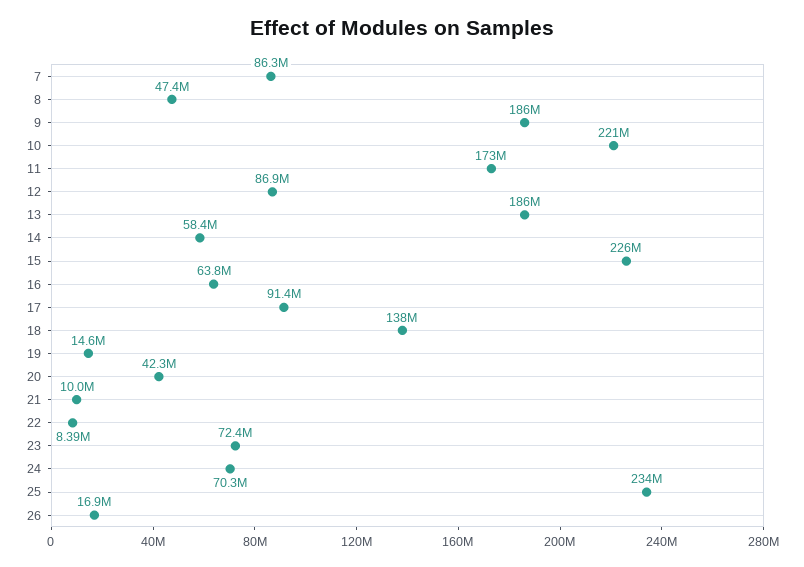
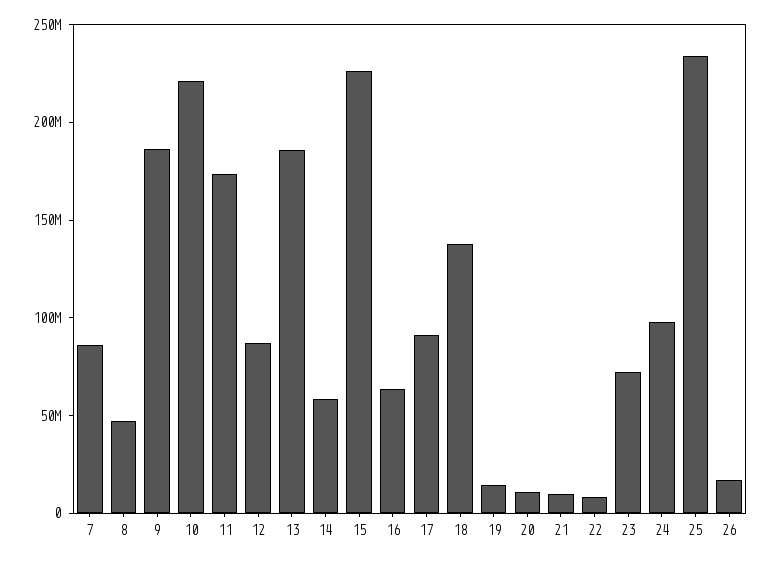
  {
    "7": 86300000,
    "8": 47400000,
    "9": 186000000,
    "10": 221000000,
    "11": 173000000,
    "12": 86900000,
    "13": 186000000,
    "14": 58400000,
    "15": 226000000,
    "16": 63800000,
    "17": 91400000,
    "18": 138000000,
    "19": 14600000,
-   "20": 42300000,
+   "20": 10000000,
    "21": 10000000,
    "22": 8390000,
    "23": 72400000,
-   "24": 70300000,
+   "24": 100000000,
    "25": 234000000,
    "26": 16900000
  }

